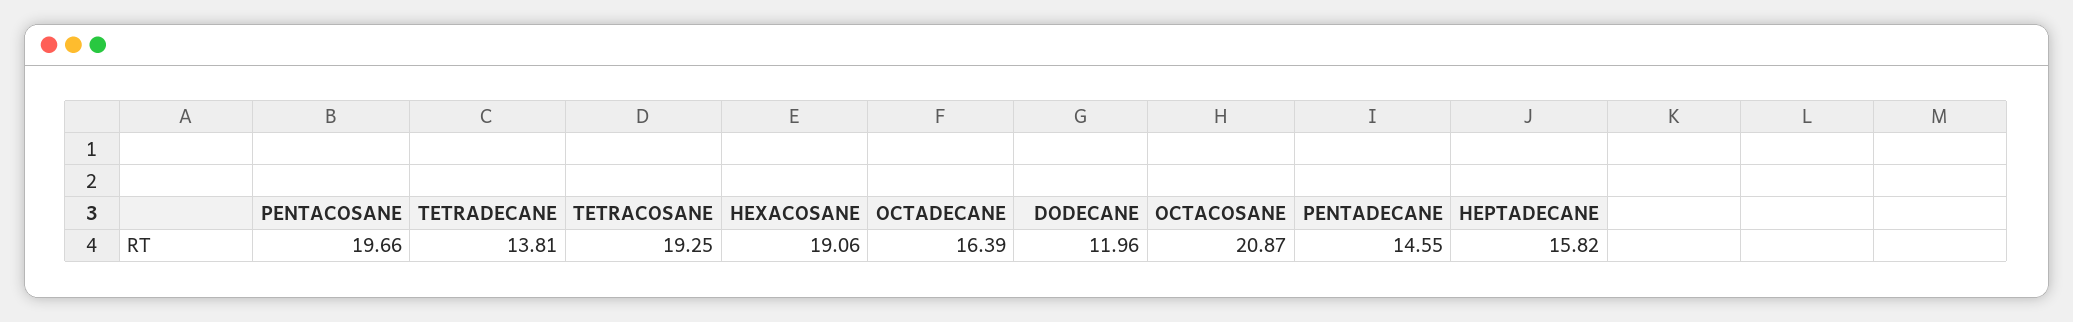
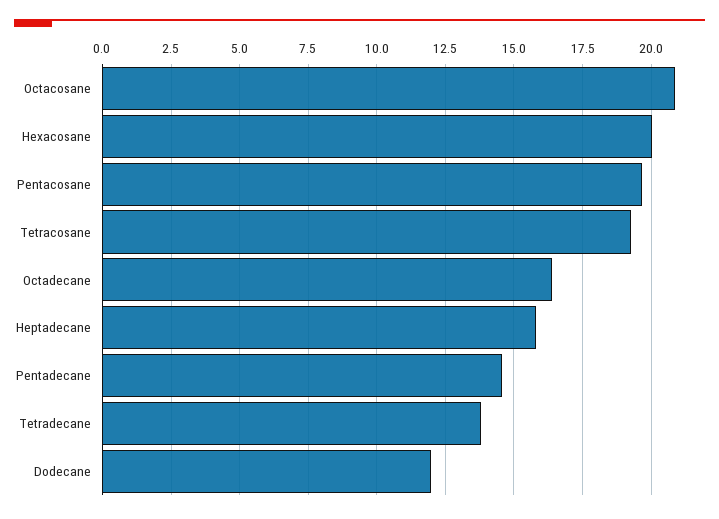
  {
    "PENTACOSANE": 19.66,
    "TETRADECANE": 13.81,
    "TETRACOSANE": 19.25,
-   "HEXACOSANE": 19.06,
+   "HEXACOSANE": 20,
    "OCTADECANE": 16.39,
    "DODECANE": 11.96,
    "OCTACOSANE": 20.87,
    "PENTADECANE": 14.55,
    "HEPTADECANE": 15.82
  }

